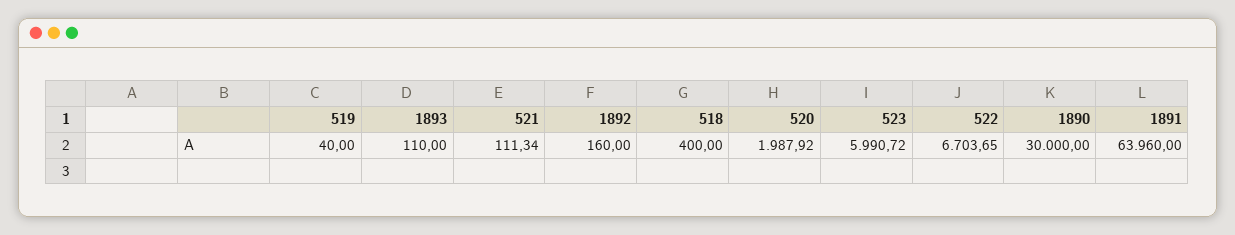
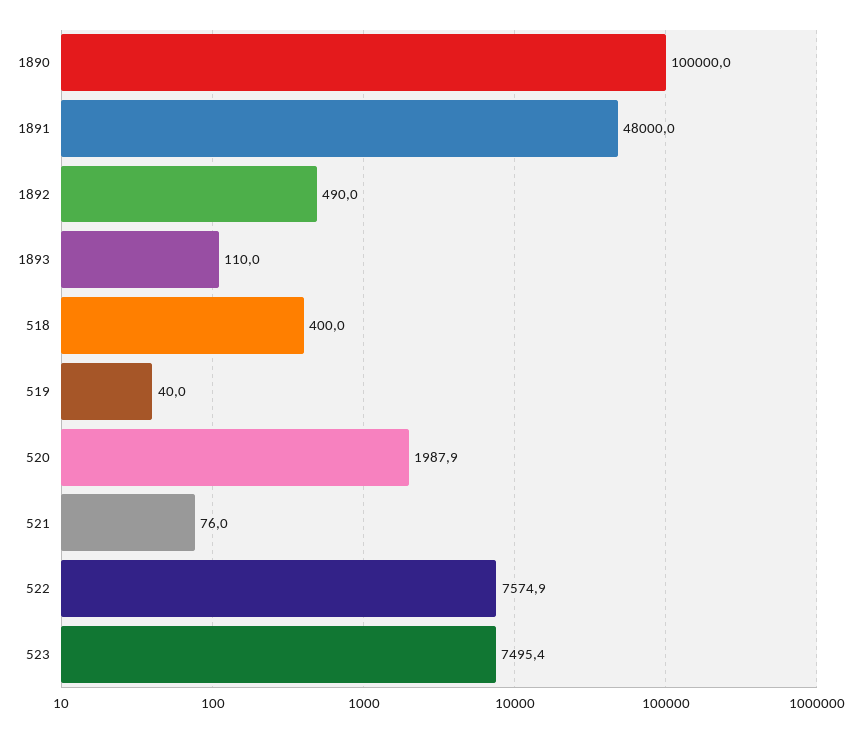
  {
    "519": 40,
    "1893": 110,
-   "521": 111.34,
+   "521": 76,
-   "1892": 160,
+   "1892": 490,
    "518": 400,
    "520": 1987.92,
-   "523": 5990.72,
+   "523": 7495.4,
-   "522": 6703.65,
+   "522": 7574.9,
-   "1890": 30000,
+   "1890": 100000,
-   "1891": 63960
+   "1891": 48000
  }

